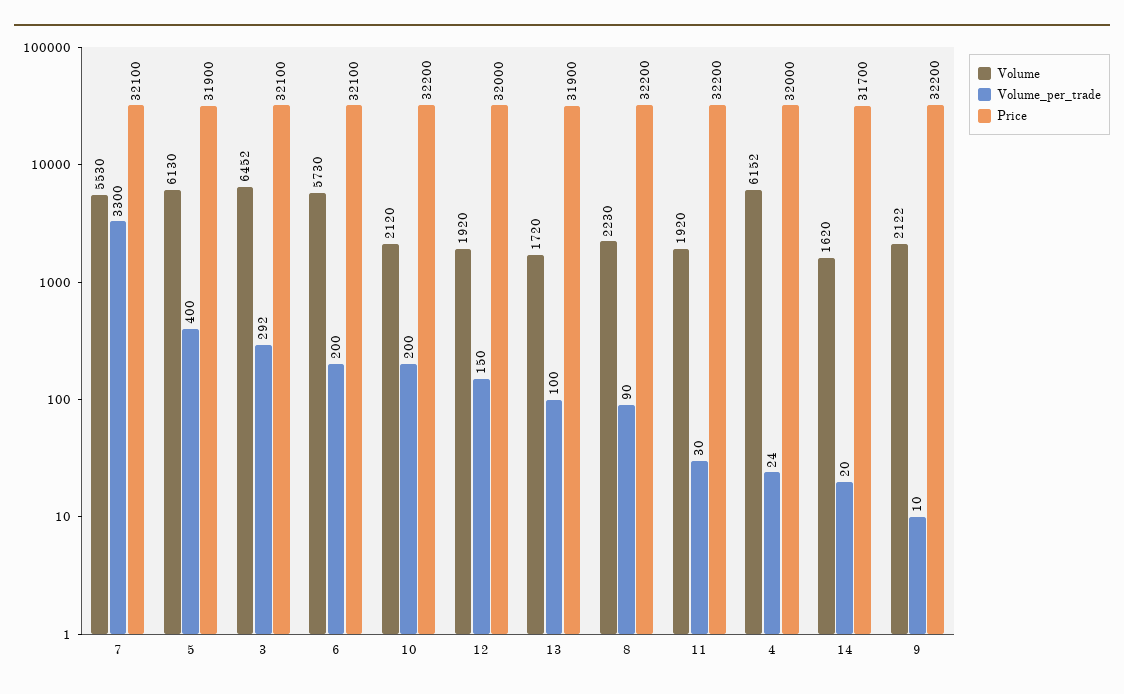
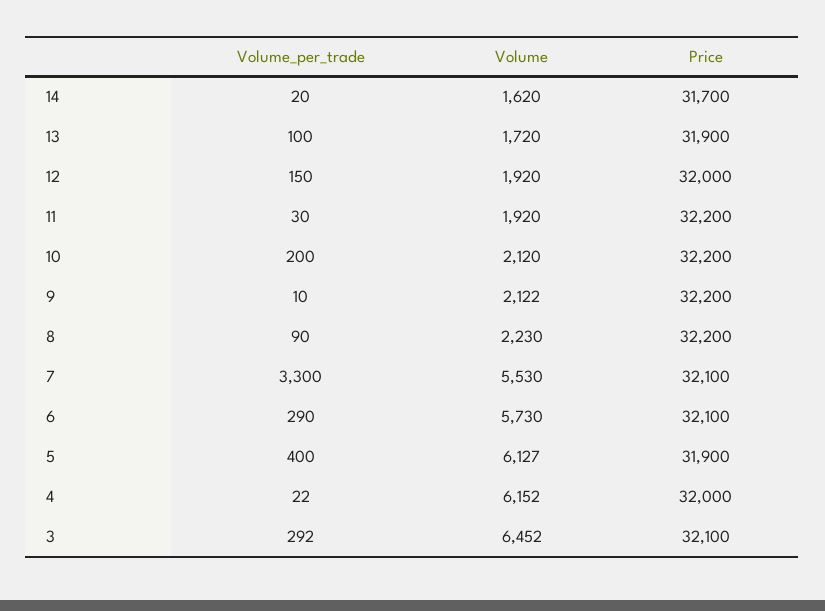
  {
    "Volume": {
      "7": 5530,
-     "5": 6130,
+     "5": 6127,
      "3": 6452,
      "6": 5730,
      "10": 2120,
      "12": 1920,
      "13": 1720,
      "8": 2230,
      "11": 1920,
      "4": 6152,
      "14": 1620,
      "9": 2122
    },
    "Volume_per_trade": {
      "7": 3300,
      "5": 400,
      "3": 292,
-     "6": 200,
+     "6": 290,
      "10": 200,
      "12": 150,
      "13": 100,
      "8": 90,
      "11": 30,
-     "4": 24,
+     "4": 22,
      "14": 20,
      "9": 10
    },
    "Price": {
      "7": 32100,
      "5": 31900,
      "3": 32100,
      "6": 32100,
      "10": 32200,
      "12": 32000,
      "13": 31900,
      "8": 32200,
      "11": 32200,
      "4": 32000,
      "14": 31700,
      "9": 32200
    }
  }

